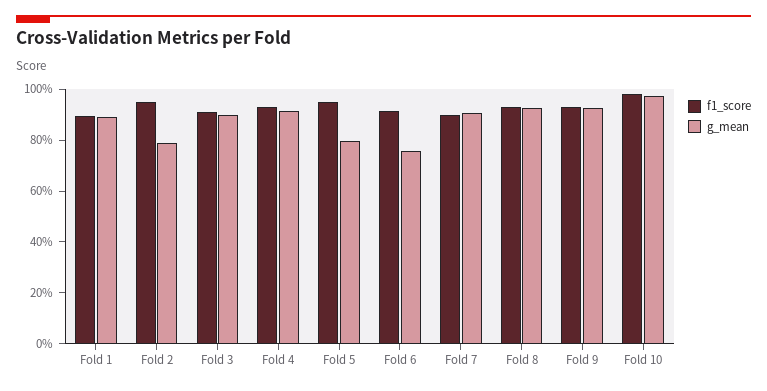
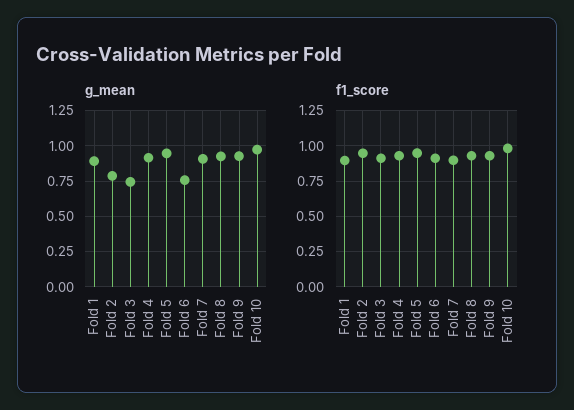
  {
    "f1_score": {
      "Fold 1": 0.9,
      "Fold 2": 0.95,
      "Fold 3": 0.9,
      "Fold 4": 0.95,
      "Fold 5": 0.95,
      "Fold 6": 0.9,
      "Fold 7": 0.9,
      "Fold 8": 0.95,
      "Fold 9": 0.95,
      "Fold 10": 1
    },
    "g_mean": {
      "Fold 1": 0.9,
      "Fold 2": 0.8,
-     "Fold 3": 0.9,
+     "Fold 3": 0.75,
      "Fold 4": 0.9,
-     "Fold 5": 0.8,
+     "Fold 5": 0.95,
      "Fold 6": 0.75,
      "Fold 7": 0.9,
      "Fold 8": 0.95,
      "Fold 9": 0.95,
      "Fold 10": 0.95
    }
  }

